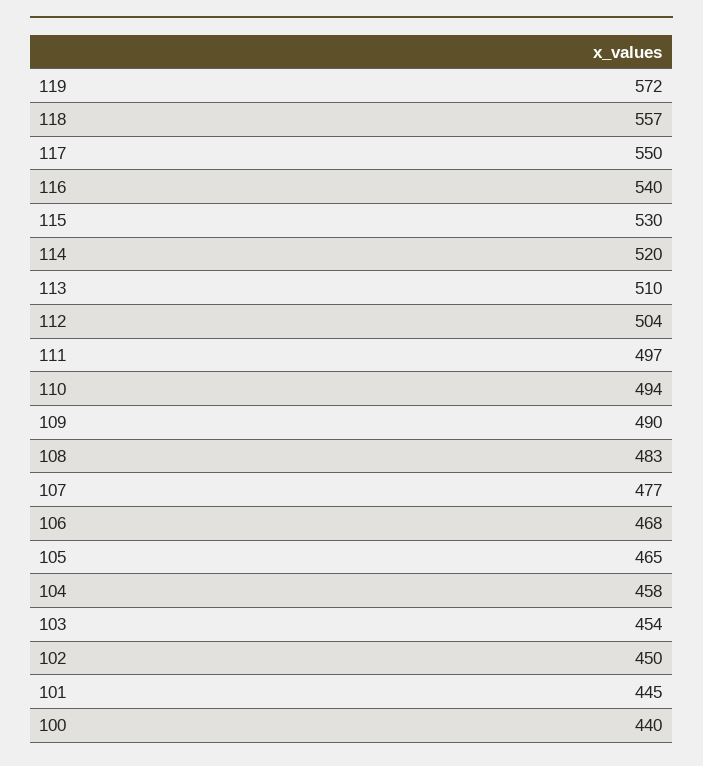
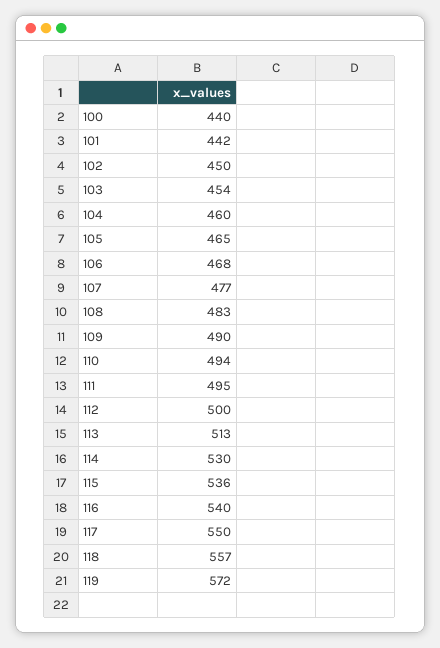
  {
    "119": 572,
    "118": 557,
    "117": 550,
    "116": 540,
-   "115": 530,
+   "115": 536,
-   "114": 520,
+   "114": 530,
-   "113": 510,
+   "113": 513,
-   "112": 504,
+   "112": 500,
-   "111": 497,
+   "111": 495,
    "110": 494,
    "109": 490,
    "108": 483,
    "107": 477,
    "106": 468,
    "105": 465,
-   "104": 458,
+   "104": 460,
    "103": 454,
    "102": 450,
-   "101": 445,
+   "101": 442,
    "100": 440
  }

